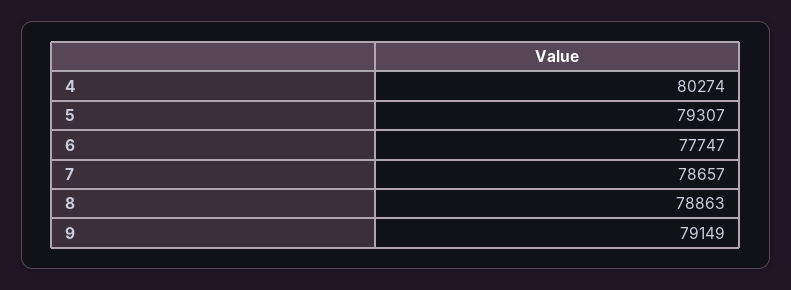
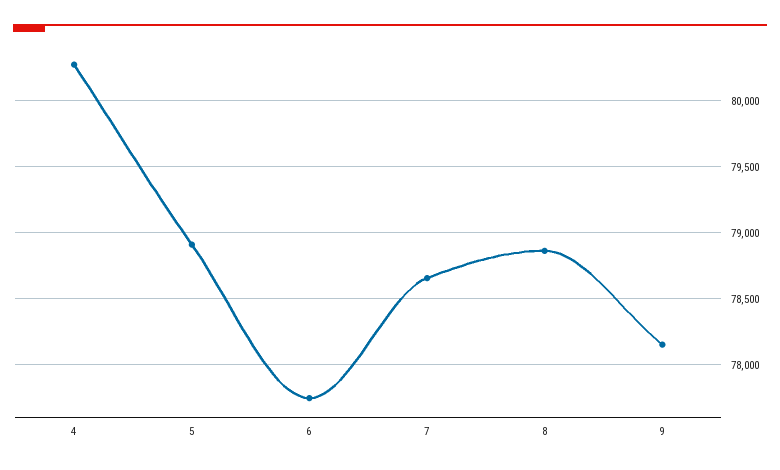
  {
    "4": 80274,
-   "5": 79307,
+   "5": 78900,
    "6": 77747,
    "7": 78657,
    "8": 78863,
-   "9": 79149
+   "9": 78150
  }

